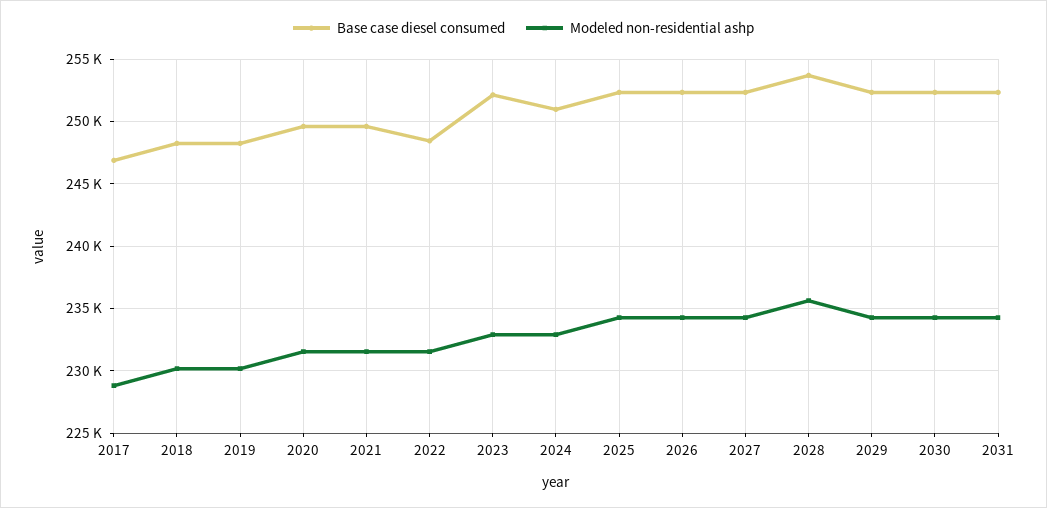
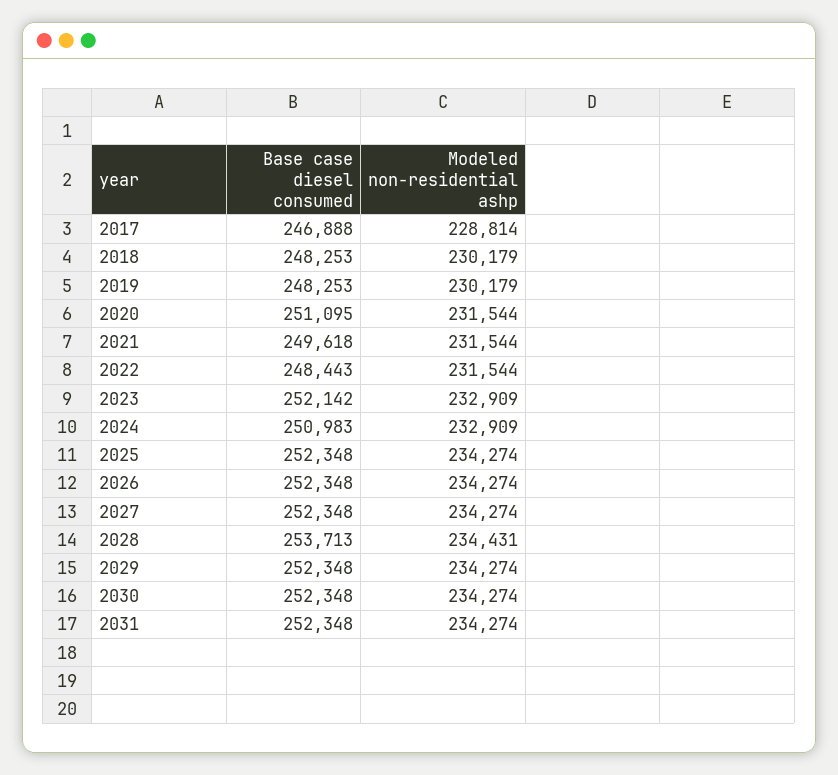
  {
    "Base case diesel consumed": {
      "2017": 246888,
      "2018": 248253,
      "2019": 248253,
-     "2020": 249500,
+     "2020": 251095,
      "2021": 249618,
      "2022": 248443,
      "2023": 252142,
      "2024": 250983,
      "2025": 252348,
      "2026": 252348,
      "2027": 252348,
      "2028": 253713,
      "2029": 252348,
      "2030": 252348,
      "2031": 252348
    },
    "Modeled non-residential ashp": {
      "2017": 228814,
      "2018": 230179,
      "2019": 230179,
      "2020": 231544,
      "2021": 231544,
      "2022": 231544,
      "2023": 232909,
      "2024": 232909,
      "2025": 234274,
      "2026": 234274,
      "2027": 234274,
-     "2028": 235500,
+     "2028": 234431,
      "2029": 234274,
      "2030": 234274,
      "2031": 234274
    }
  }

